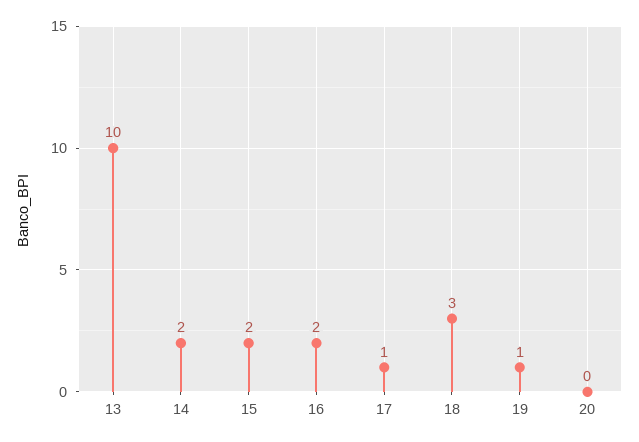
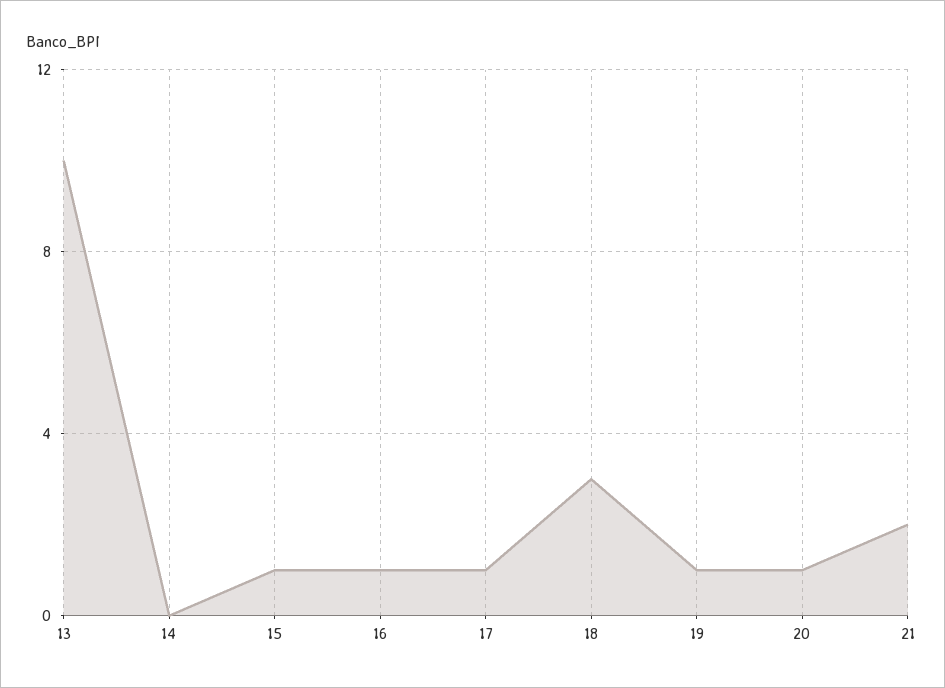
  {
    "13": 10,
-   "14": 2,
+   "14": 0,
-   "15": 2,
+   "15": 1,
-   "16": 2,
+   "16": 1,
    "17": 1,
    "18": 3,
    "19": 1,
-   "20": 0
+   "20": 1,
+   "21": 2
  }

